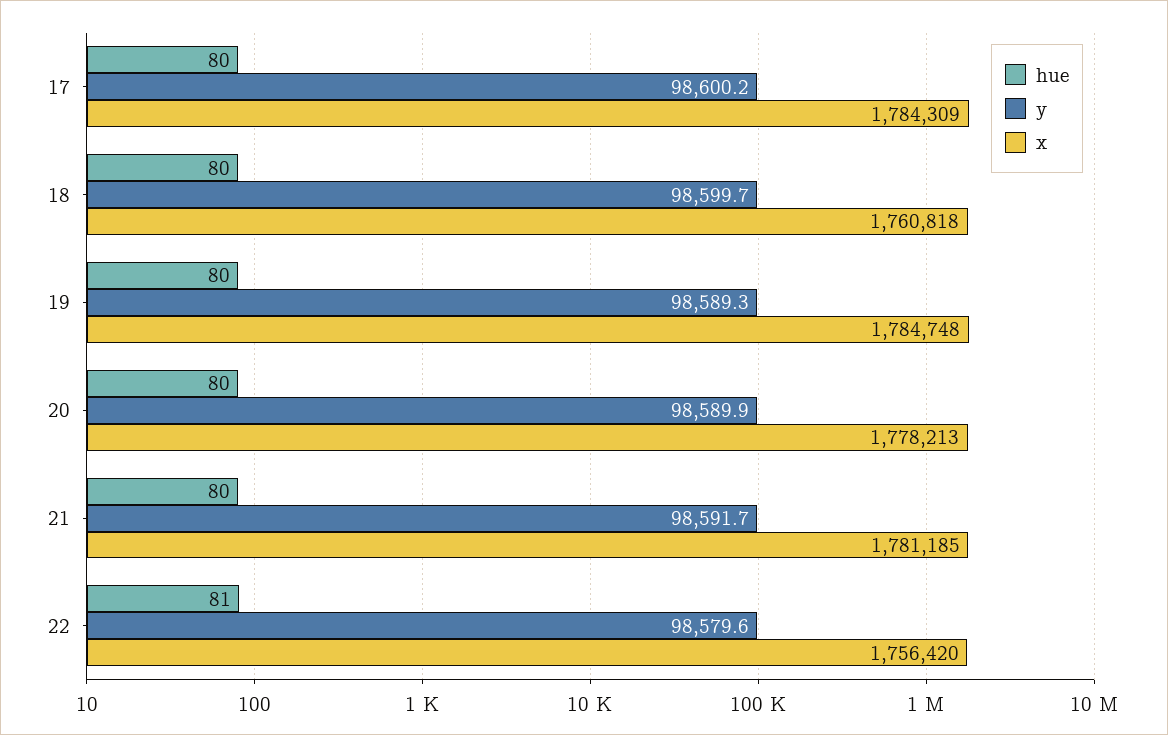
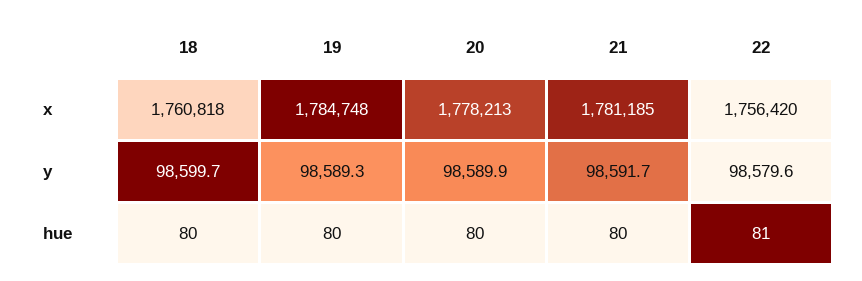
  {
    "hue": {
-     "17": 80,
      "18": 80,
      "19": 80,
      "20": 80,
      "21": 80,
      "22": 81
    },
    "y": {
-     "17": 98600.2,
      "18": 98599.7,
      "19": 98589.3,
      "20": 98589.9,
      "21": 98591.7,
      "22": 98579.6
    },
    "x": {
-     "17": 1784309,
      "18": 1760818,
      "19": 1784748,
      "20": 1778213,
      "21": 1781185,
      "22": 1756420
    }
  }

